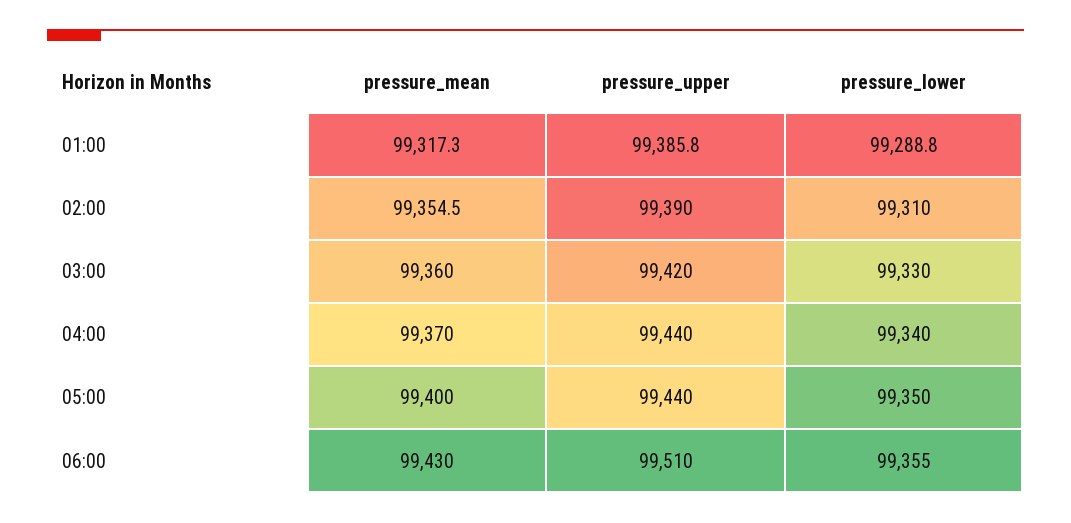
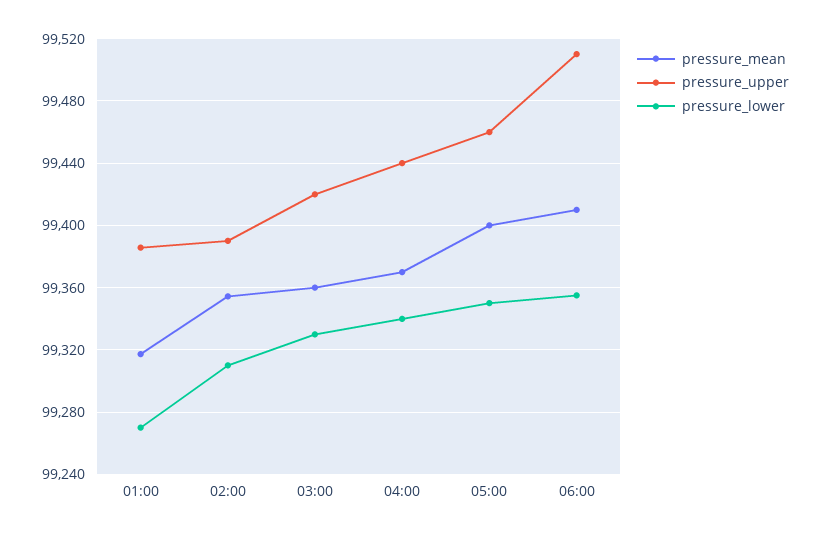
  {
    "pressure_mean": {
      "01:00": 99317.3,
      "02:00": 99354.5,
      "03:00": 99360,
      "04:00": 99370,
      "05:00": 99400,
-     "06:00": 99430
+     "06:00": 99410
    },
    "pressure_upper": {
      "01:00": 99385.8,
      "02:00": 99390,
      "03:00": 99420,
      "04:00": 99440,
-     "05:00": 99440,
+     "05:00": 99460,
      "06:00": 99510
    },
    "pressure_lower": {
-     "01:00": 99288.8,
+     "01:00": 99270,
      "02:00": 99310,
      "03:00": 99330,
      "04:00": 99340,
      "05:00": 99350,
      "06:00": 99355
    }
  }

